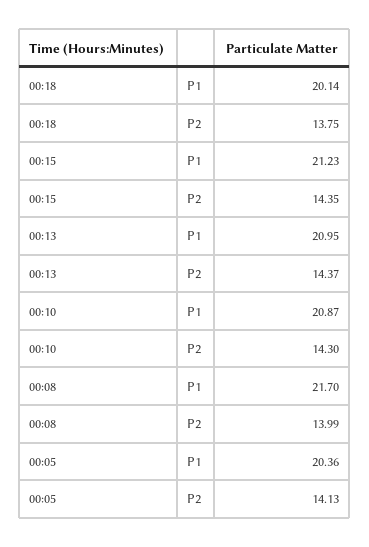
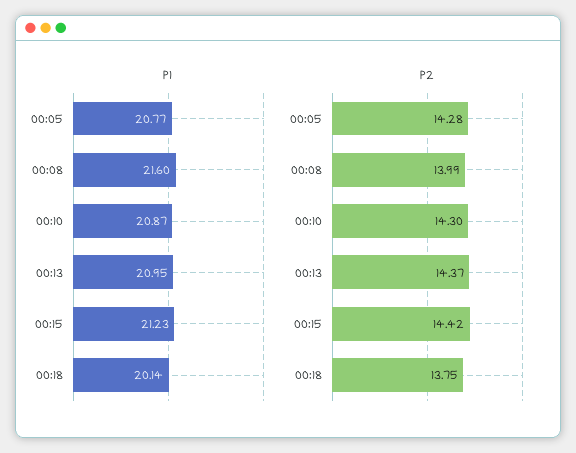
  {
    "P1": {
      "00:18": 20.14,
      "00:15": 21.23,
      "00:13": 20.95,
      "00:10": 20.87,
-     "00:08": 21.7,
+     "00:08": 21.6,
-     "00:05": 20.36
+     "00:05": 20.77
    },
    "P2": {
      "00:18": 13.75,
-     "00:15": 14.35,
+     "00:15": 14.42,
      "00:13": 14.37,
      "00:10": 14.3,
      "00:08": 13.99,
-     "00:05": 14.13
+     "00:05": 14.28
    }
  }

